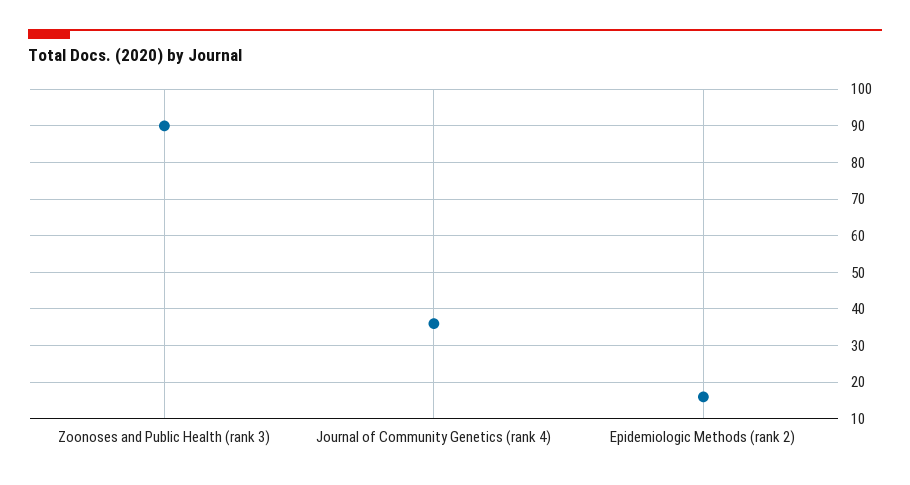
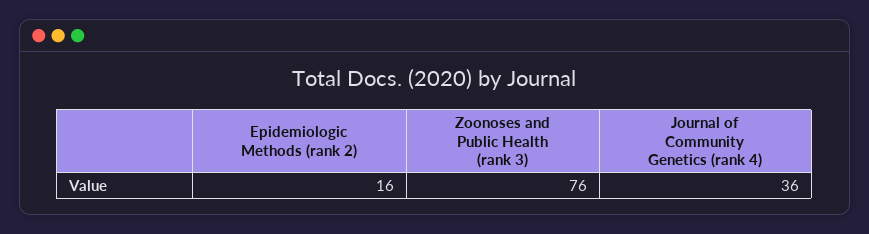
  {
-   "Zoonoses and Public Health (rank 3)": 90,
+   "Zoonoses and Public Health (rank 3)": 76,
    "Journal of Community Genetics (rank 4)": 36,
    "Epidemiologic Methods (rank 2)": 16
  }

